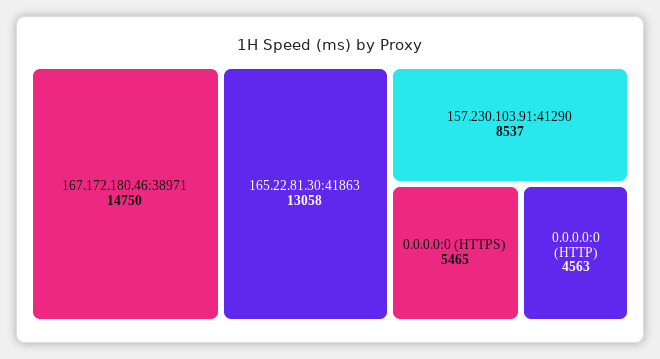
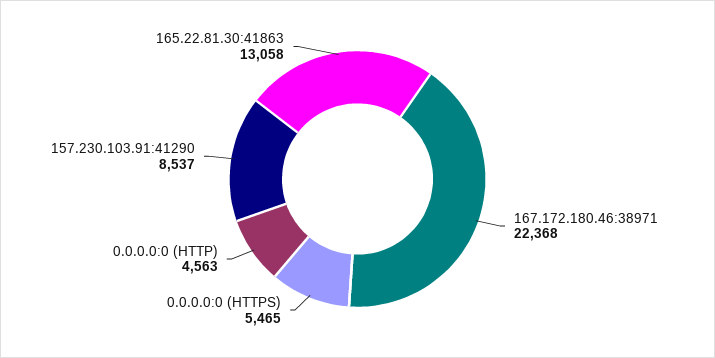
  {
-   "167.172.180.46:38971": 14750,
+   "167.172.180.46:38971": 22368,
    "165.22.81.30:41863": 13058,
    "157.230.103.91:41290": 8537,
    "0.0.0.0:0 (HTTPS)": 5465,
    "0.0.0.0:0 (HTTP)": 4563
  }

